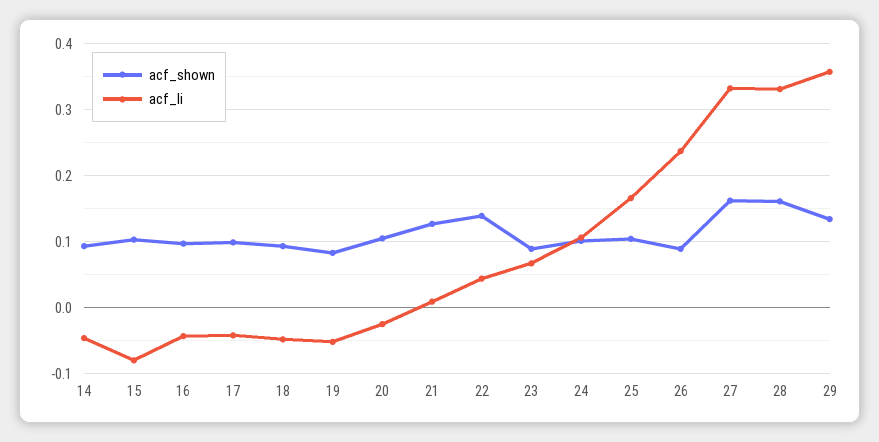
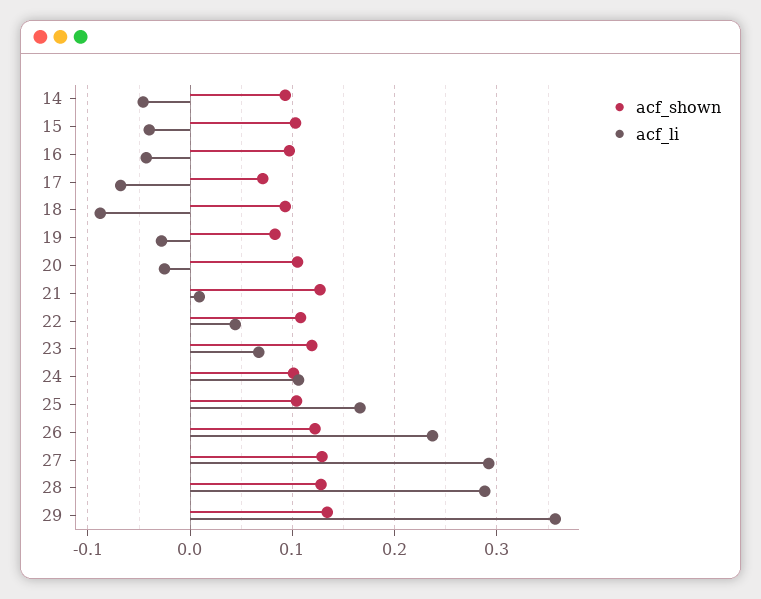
  {
    "acf_shown": {
      "14": 0.09,
      "15": 0.1,
      "16": 0.1,
-     "17": 0.1,
+     "17": 0.07,
      "18": 0.09,
      "19": 0.08,
      "20": 0.11,
      "21": 0.13,
-     "22": 0.14,
+     "22": 0.11,
-     "23": 0.09,
+     "23": 0.12,
      "24": 0.1,
      "25": 0.1,
-     "26": 0.09,
+     "26": 0.12,
-     "27": 0.16,
+     "27": 0.13,
-     "28": 0.16,
+     "28": 0.13,
      "29": 0.13
    },
    "acf_li": {
      "14": -0.05,
-     "15": -0.08,
+     "15": -0.04,
      "16": -0.04,
-     "17": -0.04,
+     "17": -0.07,
-     "18": -0.05,
+     "18": -0.09,
-     "19": -0.05,
+     "19": -0.03,
      "20": -0.03,
      "21": 0.01,
      "22": 0.04,
      "23": 0.07,
      "24": 0.11,
      "25": 0.17,
      "26": 0.24,
-     "27": 0.33,
+     "27": 0.29,
-     "28": 0.33,
+     "28": 0.29,
      "29": 0.36
    }
  }

